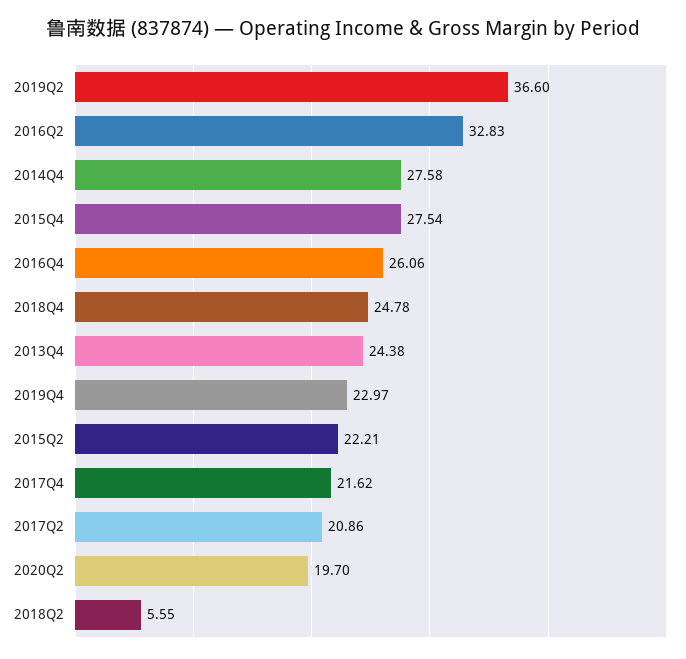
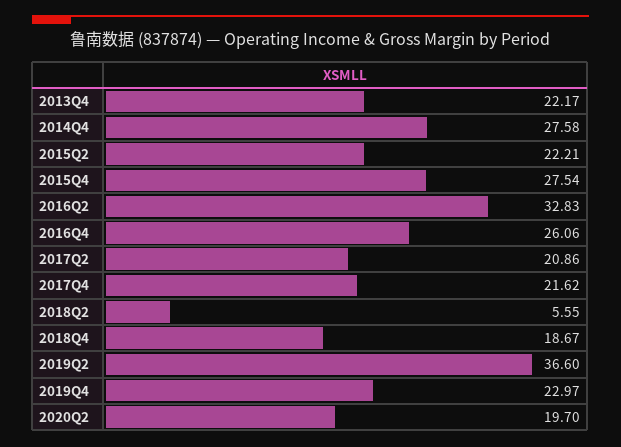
  {
    "2019Q2": 36.6,
    "2016Q2": 32.83,
    "2014Q4": 27.58,
    "2015Q4": 27.54,
    "2016Q4": 26.06,
-   "2018Q4": 24.78,
+   "2018Q4": 18.67,
-   "2013Q4": 24.38,
+   "2013Q4": 22.17,
    "2019Q4": 22.97,
    "2015Q2": 22.21,
    "2017Q4": 21.62,
    "2017Q2": 20.86,
    "2020Q2": 19.7,
    "2018Q2": 5.55
  }

